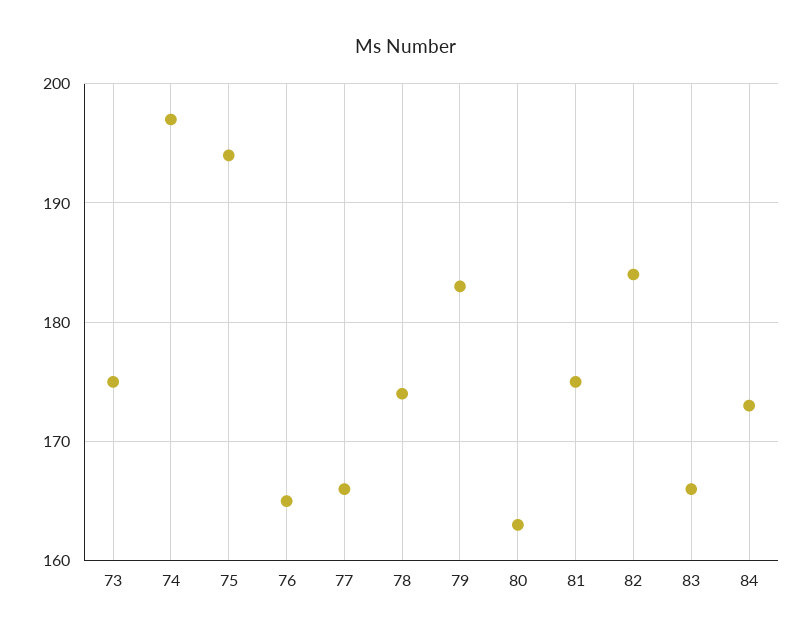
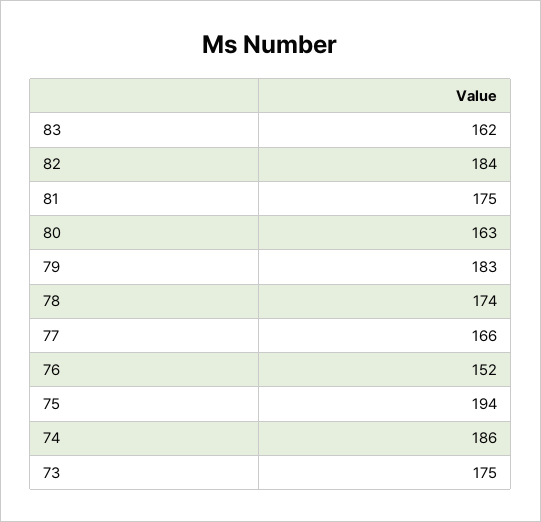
  {
    "73": 175,
-   "74": 197,
+   "74": 186,
    "75": 194,
-   "76": 165,
+   "76": 152,
    "77": 166,
    "78": 174,
    "79": 183,
    "80": 163,
    "81": 175,
    "82": 184,
-   "83": 166,
+   "83": 162
-   "84": 173
  }

